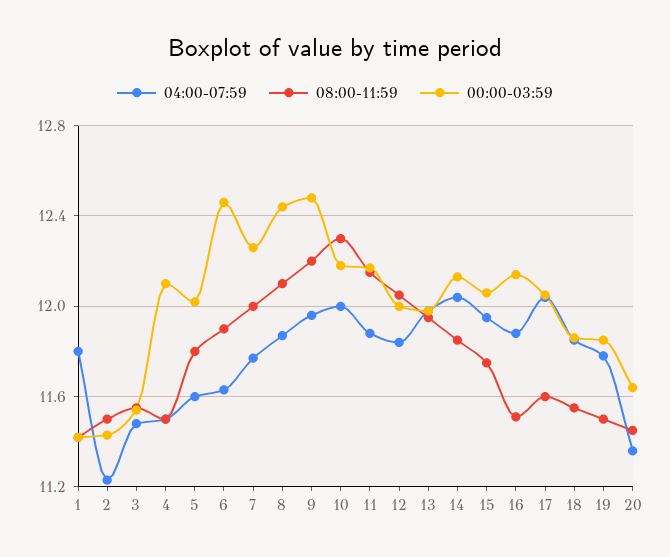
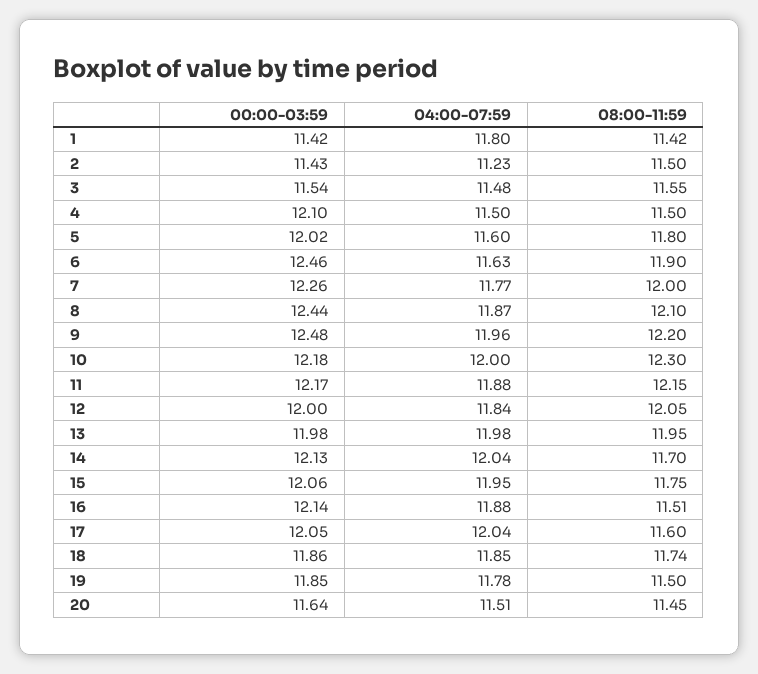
  {
    "04:00-07:59": {
      "1": 11.8,
      "2": 11.23,
      "3": 11.48,
      "4": 11.5,
      "5": 11.6,
      "6": 11.63,
      "7": 11.77,
      "8": 11.87,
      "9": 11.96,
      "10": 12,
      "11": 11.88,
      "12": 11.84,
      "13": 11.98,
      "14": 12.04,
      "15": 11.95,
      "16": 11.88,
      "17": 12.04,
      "18": 11.85,
      "19": 11.78,
-     "20": 11.35
+     "20": 11.51
    },
    "08:00-11:59": {
      "1": 11.42,
      "2": 11.5,
      "3": 11.55,
      "4": 11.5,
      "5": 11.8,
      "6": 11.9,
      "7": 12,
      "8": 12.1,
      "9": 12.2,
      "10": 12.3,
      "11": 12.15,
      "12": 12.05,
      "13": 11.95,
-     "14": 11.85,
+     "14": 11.7,
      "15": 11.75,
      "16": 11.51,
      "17": 11.6,
-     "18": 11.55,
+     "18": 11.74,
      "19": 11.5,
      "20": 11.45
    },
    "00:00-03:59": {
      "1": 11.42,
      "2": 11.43,
      "3": 11.54,
      "4": 12.1,
      "5": 12.02,
      "6": 12.46,
      "7": 12.26,
      "8": 12.44,
      "9": 12.48,
      "10": 12.18,
      "11": 12.17,
      "12": 12,
      "13": 11.98,
      "14": 12.13,
      "15": 12.06,
      "16": 12.14,
      "17": 12.05,
      "18": 11.86,
      "19": 11.85,
      "20": 11.64
    }
  }

